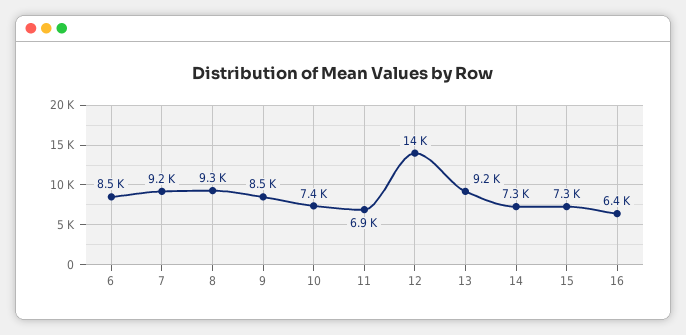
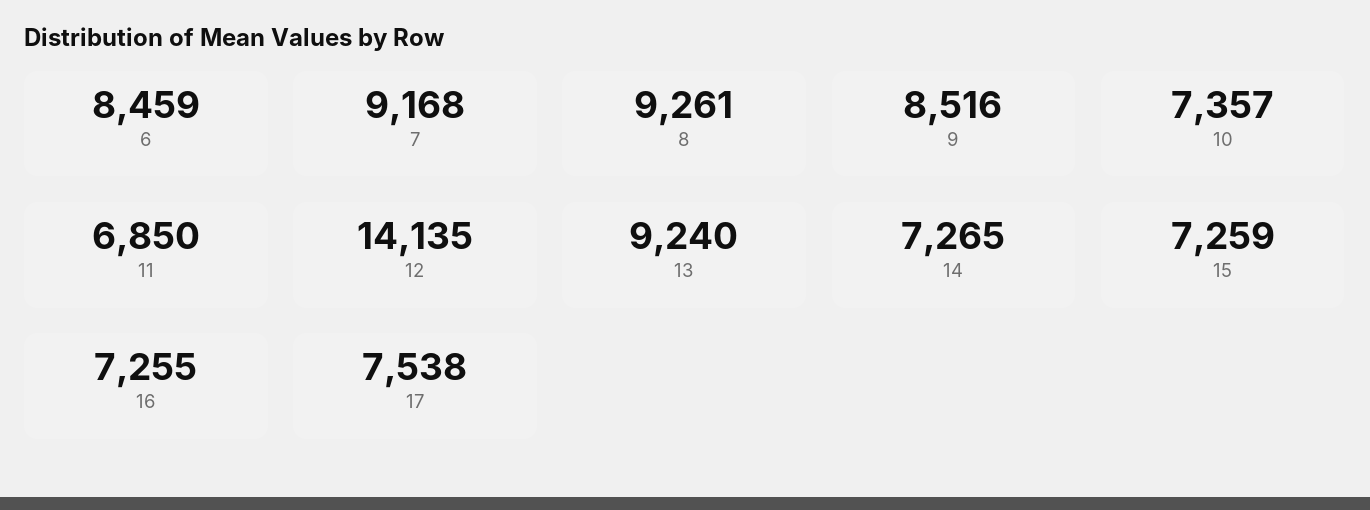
  {
    "6": 8459,
    "7": 9168,
    "8": 9261,
    "9": 8516,
    "10": 7357,
    "11": 6850,
    "12": 14135,
    "13": 9240,
    "14": 7265,
    "15": 7259,
-   "16": 6400
+   "16": 7255,
+   "17": 7538
  }

